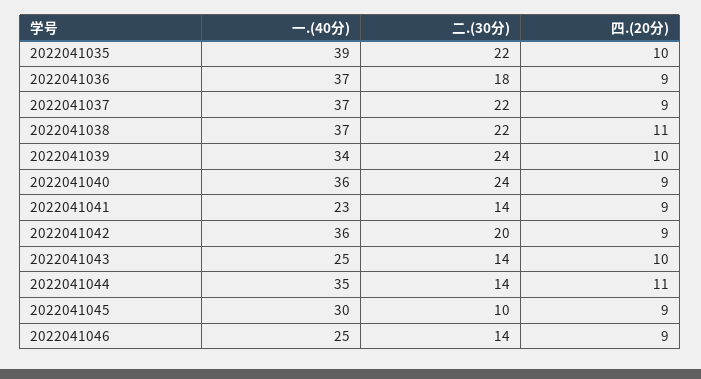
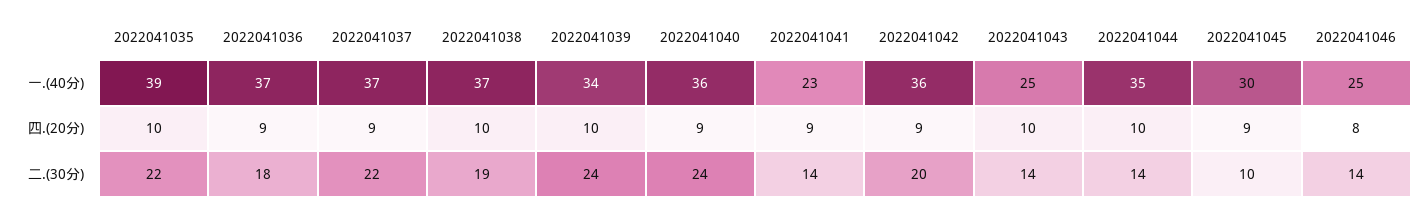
  {
    "一.(40分)": {
      "2022041035": 39,
      "2022041036": 37,
      "2022041037": 37,
      "2022041038": 37,
      "2022041039": 34,
      "2022041040": 36,
      "2022041041": 23,
      "2022041042": 36,
      "2022041043": 25,
      "2022041044": 35,
      "2022041045": 30,
      "2022041046": 25
    },
    "二.(30分)": {
      "2022041035": 22,
      "2022041036": 18,
      "2022041037": 22,
-     "2022041038": 22,
+     "2022041038": 19,
      "2022041039": 24,
      "2022041040": 24,
      "2022041041": 14,
      "2022041042": 20,
      "2022041043": 14,
      "2022041044": 14,
      "2022041045": 10,
      "2022041046": 14
    },
    "四.(20分)": {
      "2022041035": 10,
      "2022041036": 9,
      "2022041037": 9,
-     "2022041038": 11,
+     "2022041038": 10,
      "2022041039": 10,
      "2022041040": 9,
      "2022041041": 9,
      "2022041042": 9,
      "2022041043": 10,
-     "2022041044": 11,
+     "2022041044": 10,
      "2022041045": 9,
-     "2022041046": 9
+     "2022041046": 8
    }
  }

